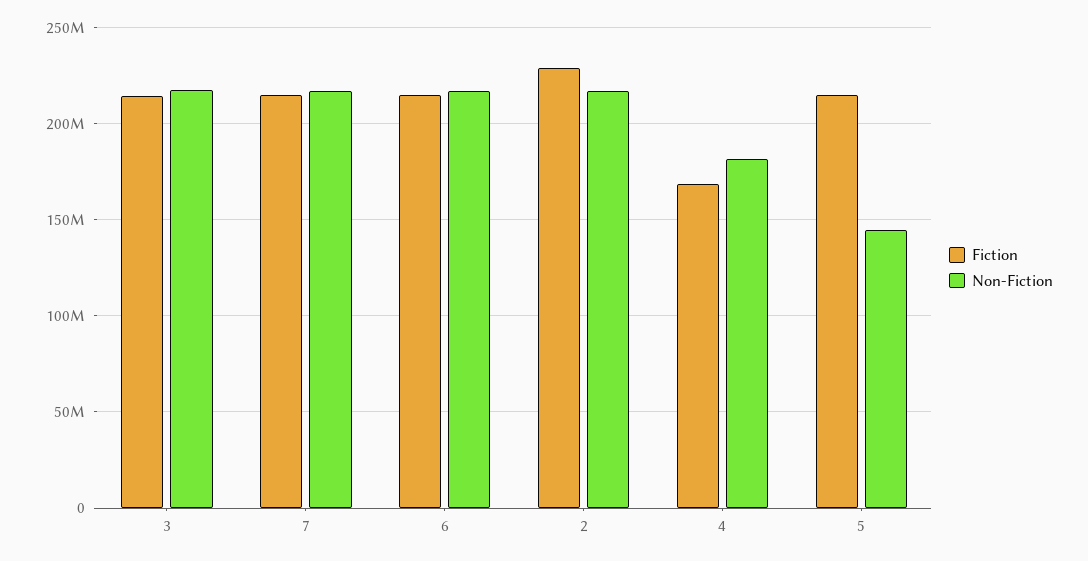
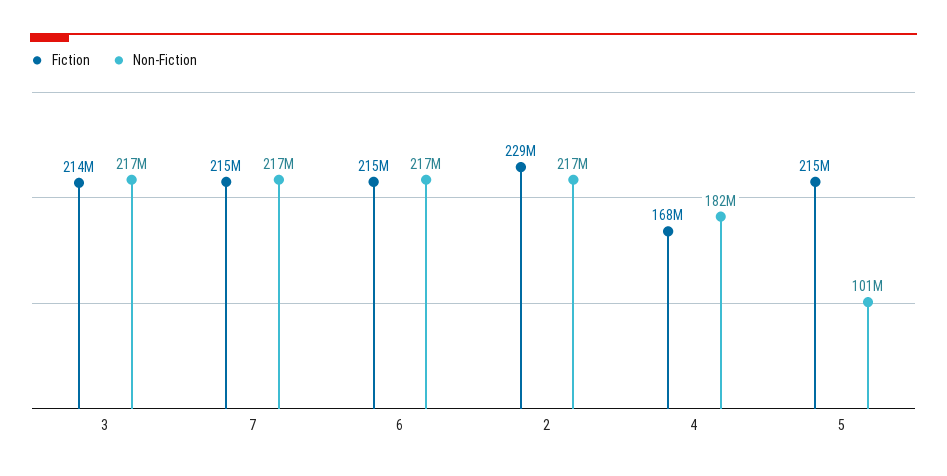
  {
    "Fiction": {
      "3": 214000000,
      "7": 215000000,
      "6": 215000000,
      "2": 229000000,
      "4": 168000000,
      "5": 215000000
    },
    "Non-Fiction": {
      "3": 217000000,
      "7": 217000000,
      "6": 217000000,
      "2": 217000000,
      "4": 182000000,
-     "5": 145000000
+     "5": 101000000
    }
  }

